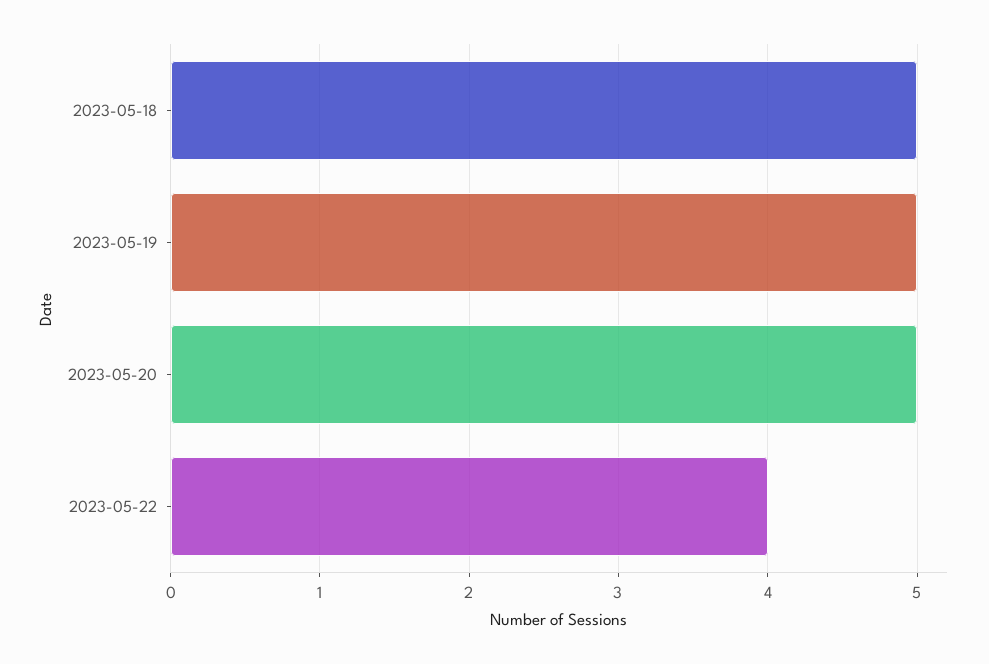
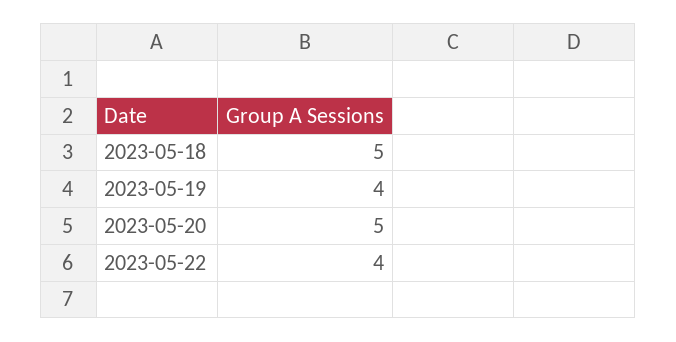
  {
    "2023-05-18": 5,
-   "2023-05-19": 5,
+   "2023-05-19": 4,
    "2023-05-20": 5,
    "2023-05-22": 4
  }

